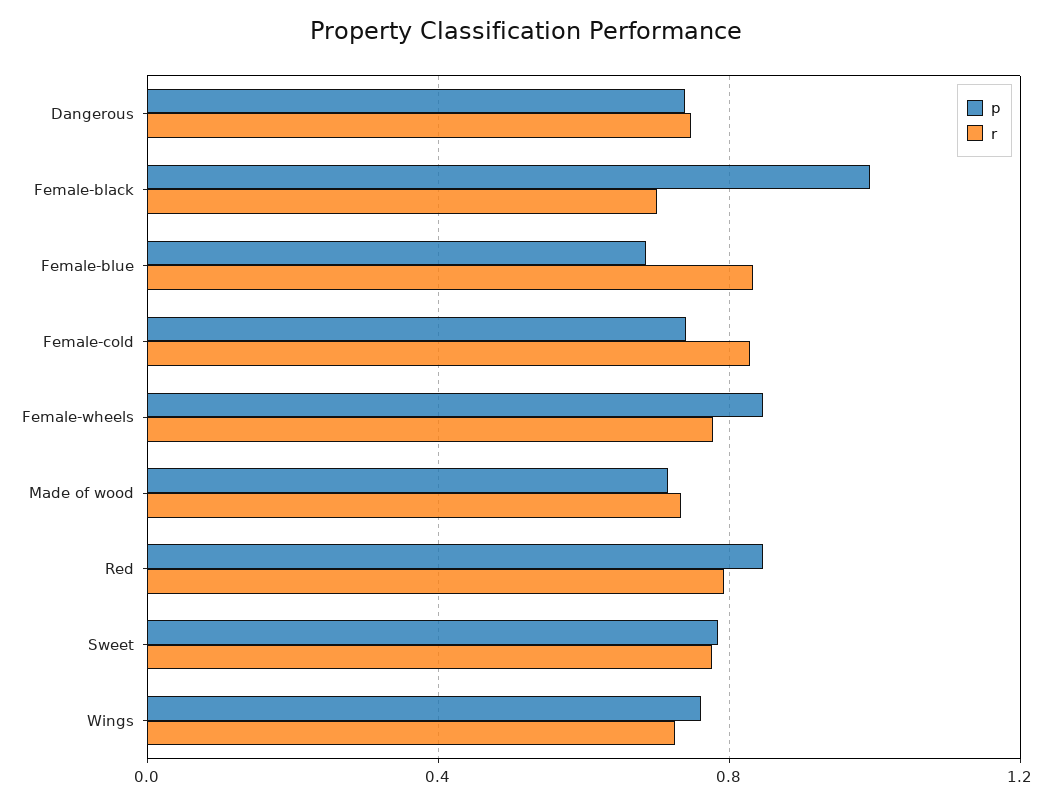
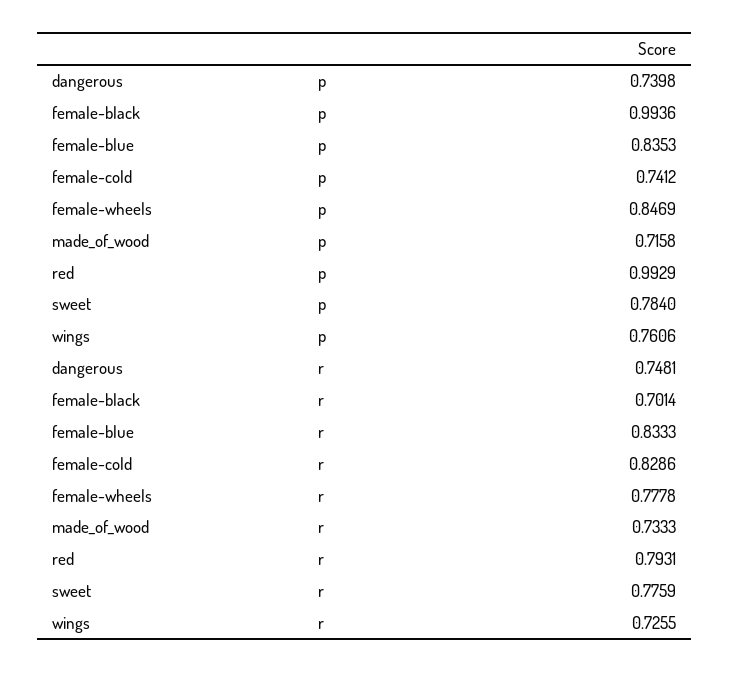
  {
    "p": {
      "Dangerous": 0.7398,
      "Female-black": 0.9936,
-     "Female-blue": 0.7,
+     "Female-blue": 0.8353,
      "Female-cold": 0.7412,
      "Female-wheels": 0.8469,
      "Made of wood": 0.7158,
-     "Red": 0.85,
+     "Red": 0.9929,
      "Sweet": 0.784,
      "Wings": 0.7606
    },
    "r": {
      "Dangerous": 0.7481,
      "Female-black": 0.7014,
      "Female-blue": 0.8333,
      "Female-cold": 0.8286,
      "Female-wheels": 0.7778,
      "Made of wood": 0.7333,
      "Red": 0.7931,
      "Sweet": 0.7759,
      "Wings": 0.7255
    }
  }

